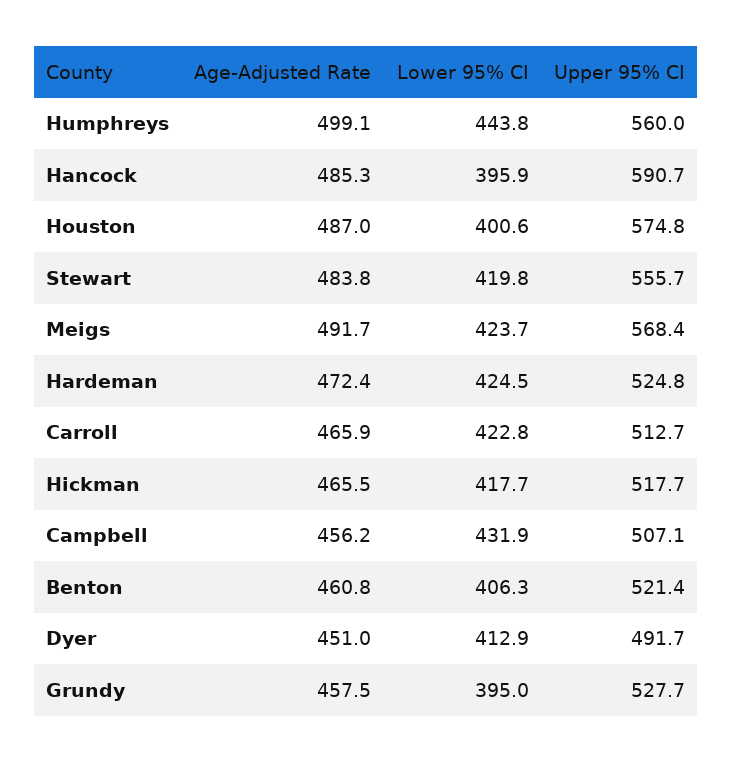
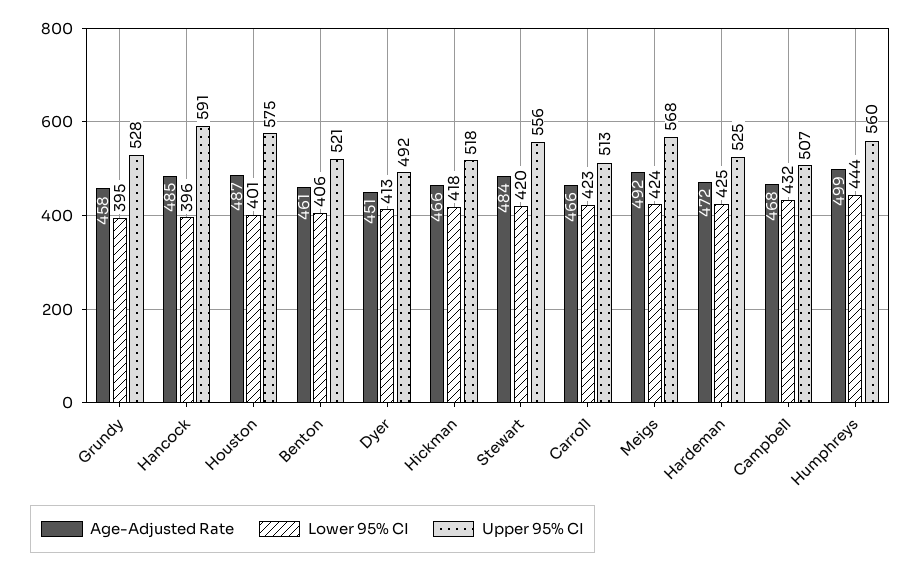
  {
    "Age-Adjusted Rate": {
      "Humphreys": 499.1,
      "Hancock": 485.3,
      "Houston": 487,
      "Stewart": 483.8,
      "Meigs": 491.7,
      "Hardeman": 472.4,
      "Carroll": 465.9,
      "Hickman": 465.5,
-     "Campbell": 456.2,
+     "Campbell": 468,
      "Benton": 460.8,
      "Dyer": 451,
      "Grundy": 457.5
    },
    "Lower 95% CI": {
      "Humphreys": 443.8,
      "Hancock": 395.9,
      "Houston": 400.6,
      "Stewart": 419.8,
      "Meigs": 423.7,
      "Hardeman": 424.5,
      "Carroll": 422.8,
      "Hickman": 417.7,
      "Campbell": 431.9,
      "Benton": 406.3,
      "Dyer": 412.9,
      "Grundy": 395
    },
    "Upper 95% CI": {
      "Humphreys": 560,
      "Hancock": 590.7,
      "Houston": 574.8,
      "Stewart": 555.7,
      "Meigs": 568.4,
      "Hardeman": 524.8,
      "Carroll": 512.7,
      "Hickman": 517.7,
      "Campbell": 507.1,
      "Benton": 521.4,
      "Dyer": 491.7,
      "Grundy": 527.7
    }
  }

